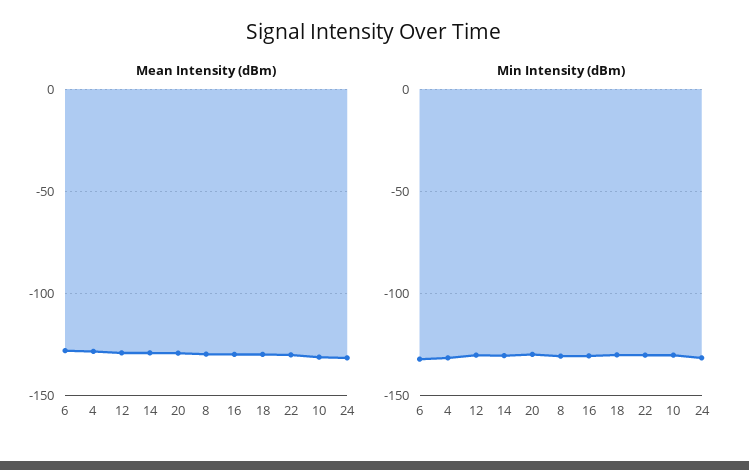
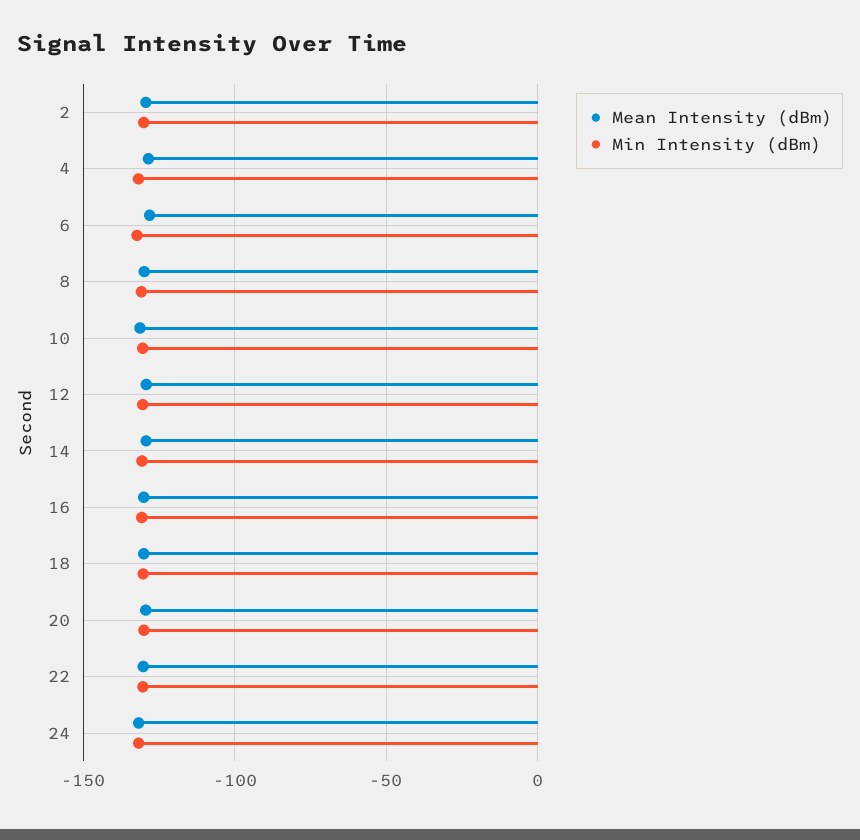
  {
    "Mean Intensity (dBm)": {
      "6": -130,
      "4": -130,
      "12": -130,
      "14": -130,
      "20": -130,
      "8": -130,
      "16": -130,
      "18": -130,
      "22": -130,
      "10": -130,
-     "24": -130
+     "24": -130,
+     "2": -130
    },
    "Min Intensity (dBm)": {
      "6": -130,
      "4": -130,
      "12": -130,
      "14": -130,
      "20": -130,
      "8": -130,
      "16": -130,
      "18": -130,
      "22": -130,
      "10": -130,
-     "24": -130
+     "24": -130,
+     "2": -130
    }
  }

